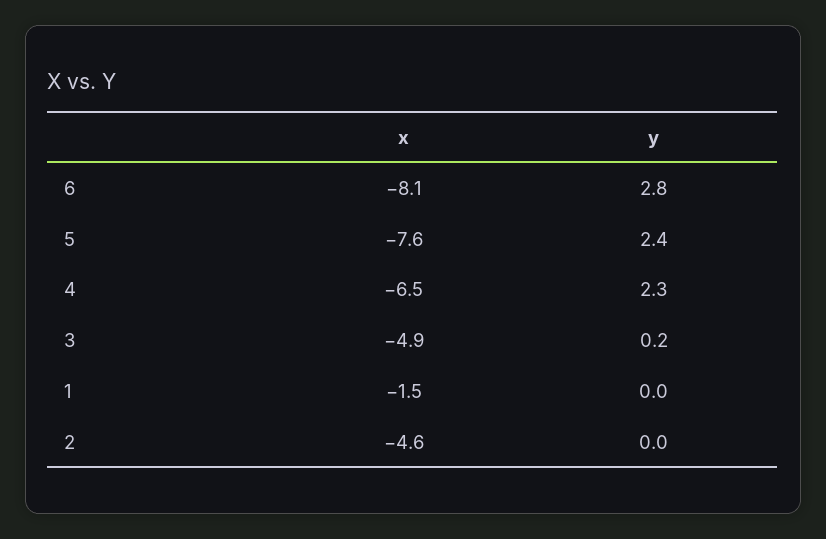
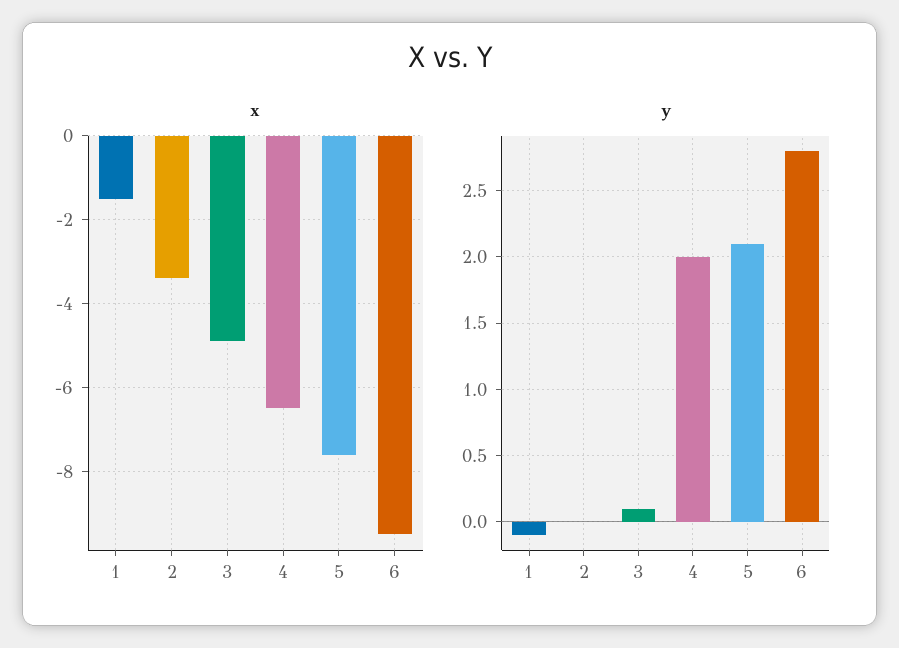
  {
    "x": {
-     "6": -8.1,
+     "6": -9.5,
      "5": -7.6,
      "4": -6.5,
      "3": -4.9,
      "1": -1.5,
-     "2": -4.6
+     "2": -3.5
    },
    "y": {
      "6": 2.8,
-     "5": 2.4,
+     "5": 2.1,
-     "4": 2.3,
+     "4": 2,
-     "3": 0.2,
+     "3": 0.1,
-     "1": 0,
+     "1": -0.1,
      "2": 0
    }
  }

